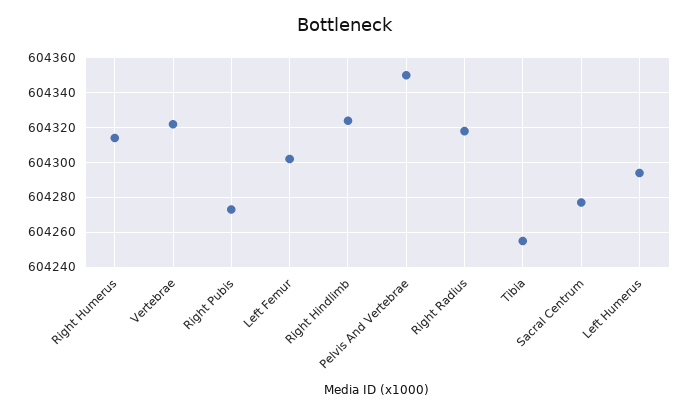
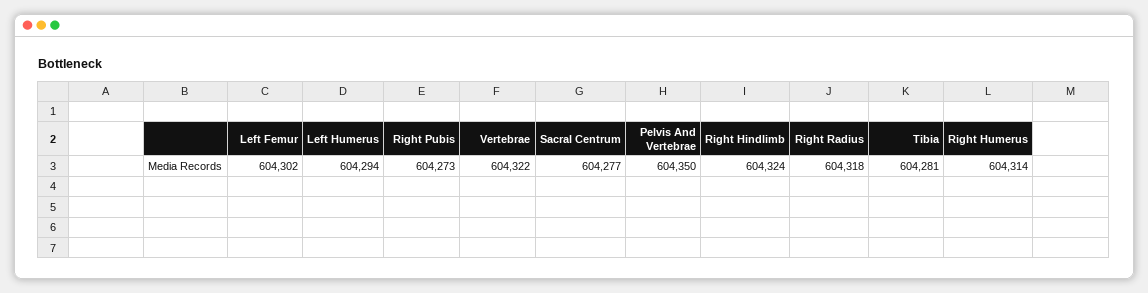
  {
    "Right Humerus": 604314,
    "Vertebrae": 604322,
    "Right Pubis": 604273,
    "Left Femur": 604302,
    "Right Hindlimb": 604324,
    "Pelvis And Vertebrae": 604350,
    "Right Radius": 604318,
-   "Tibia": 604255,
+   "Tibia": 604281,
    "Sacral Centrum": 604277,
    "Left Humerus": 604294
  }

